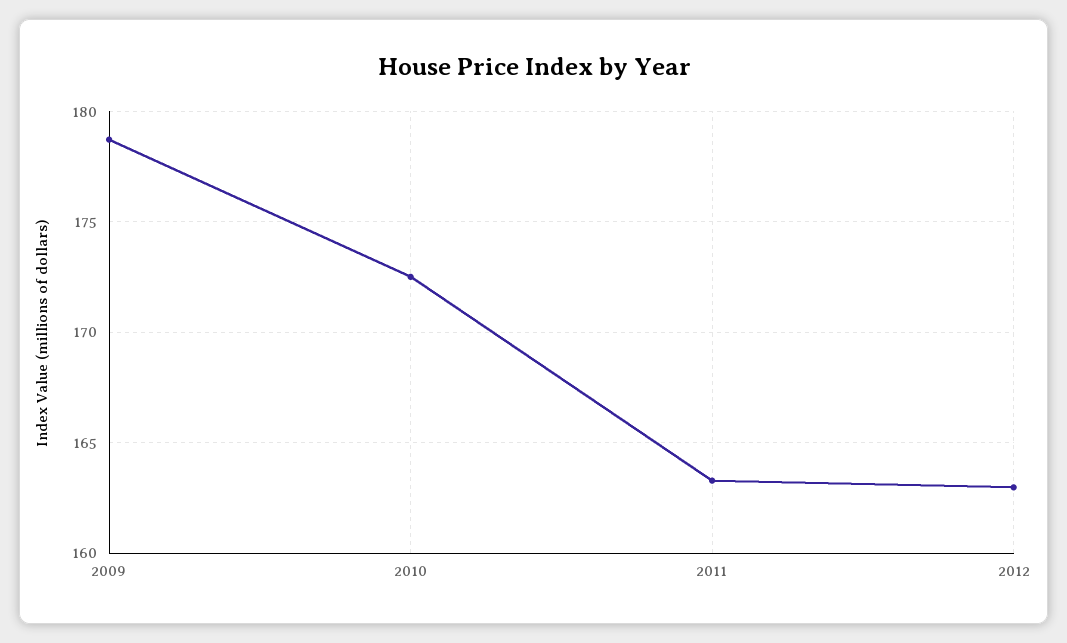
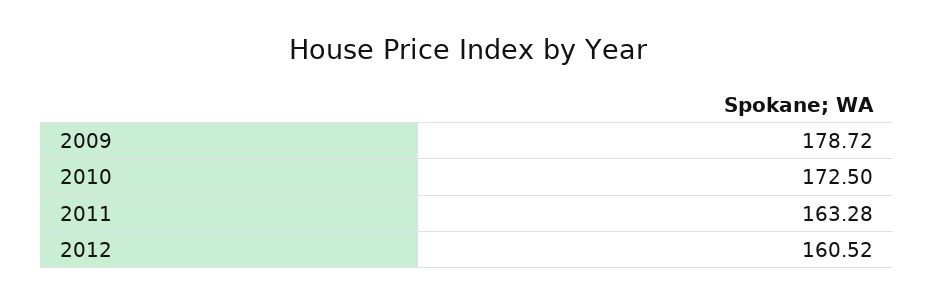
  {
    "2009": 178.72,
    "2010": 172.5,
    "2011": 163.28,
-   "2012": 163
+   "2012": 160.52
  }

